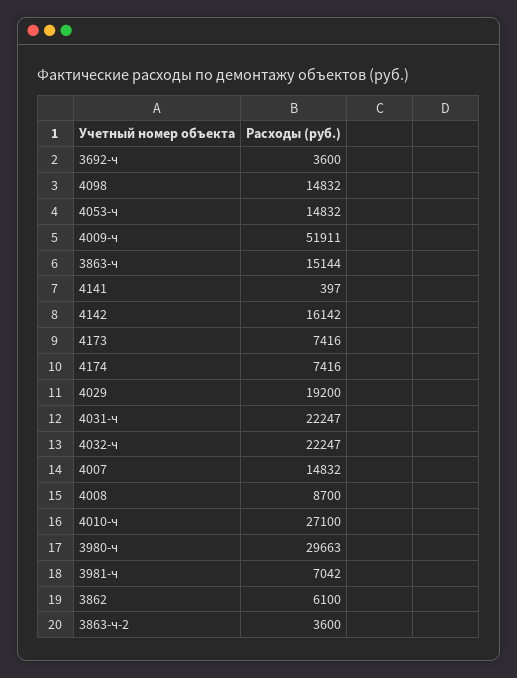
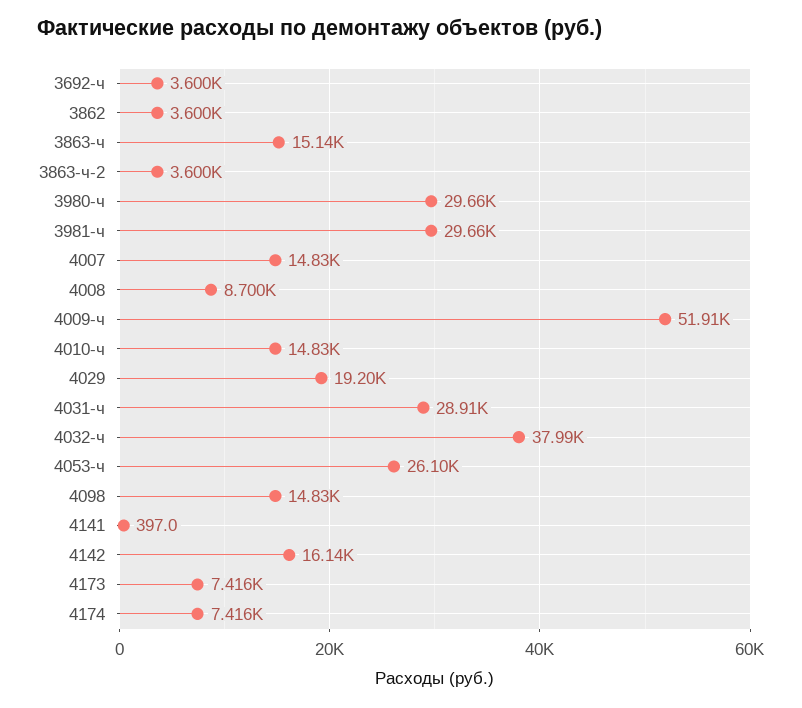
  {
    "3692-ч": 3600,
    "4098": 14832,
-   "4053-ч": 14832,
+   "4053-ч": 26100,
    "4009-ч": 51911,
    "3863-ч": 15144,
    "4141": 397,
    "4142": 16142,
    "4173": 7416,
    "4174": 7416,
    "4029": 19200,
-   "4031-ч": 22247,
+   "4031-ч": 28910,
-   "4032-ч": 22247,
+   "4032-ч": 37990,
    "4007": 14832,
    "4008": 8700,
-   "4010-ч": 27100,
+   "4010-ч": 14830,
    "3980-ч": 29663,
-   "3981-ч": 7042,
+   "3981-ч": 29660,
-   "3862": 6100,
+   "3862": 3600,
    "3863-ч-2": 3600
  }

